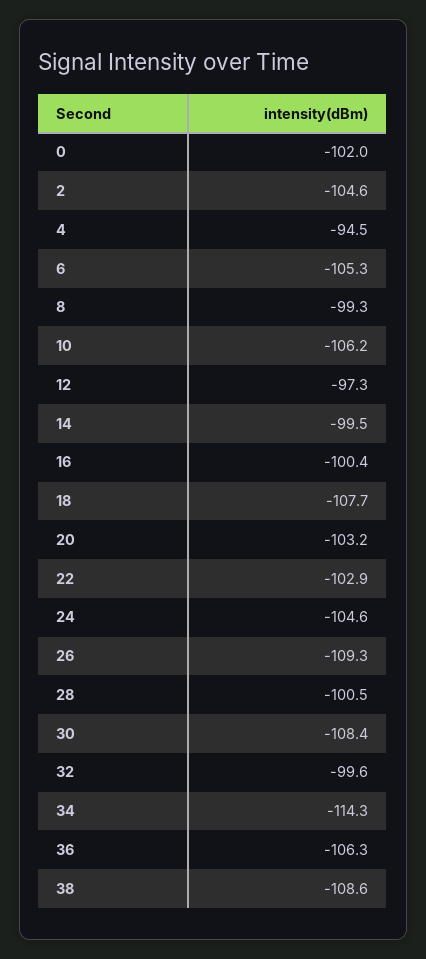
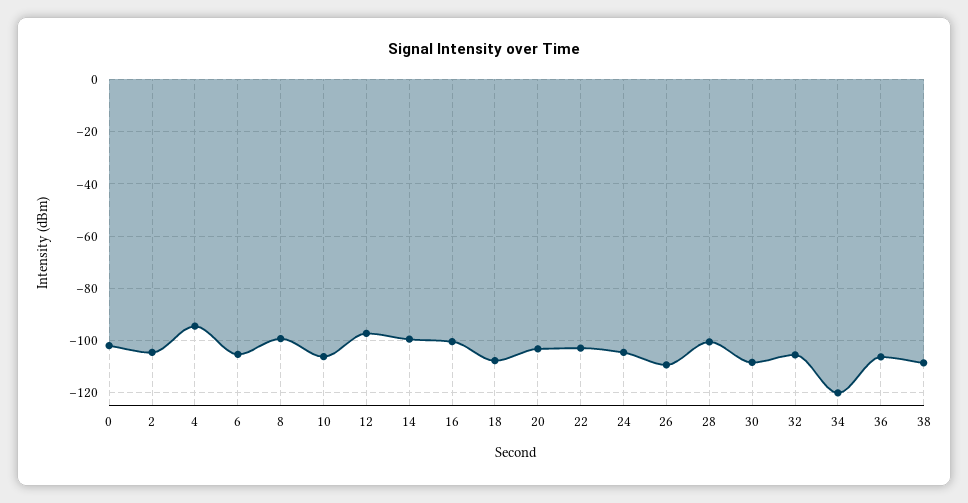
  {
    "0": -102,
    "2": -104.6,
    "4": -94.5,
    "6": -105.3,
    "8": -99.3,
    "10": -106.2,
    "12": -97.3,
    "14": -99.5,
    "16": -100.4,
    "18": -107.7,
    "20": -103.2,
    "22": -102.9,
    "24": -104.6,
    "26": -109.3,
    "28": -100.5,
    "30": -108.4,
-   "32": -99.6,
+   "32": -105,
-   "34": -114.3,
+   "34": -120,
    "36": -106.3,
    "38": -108.6
  }

